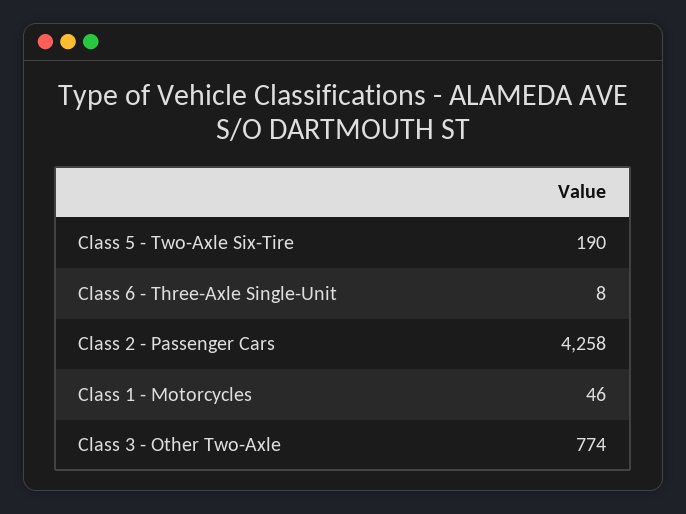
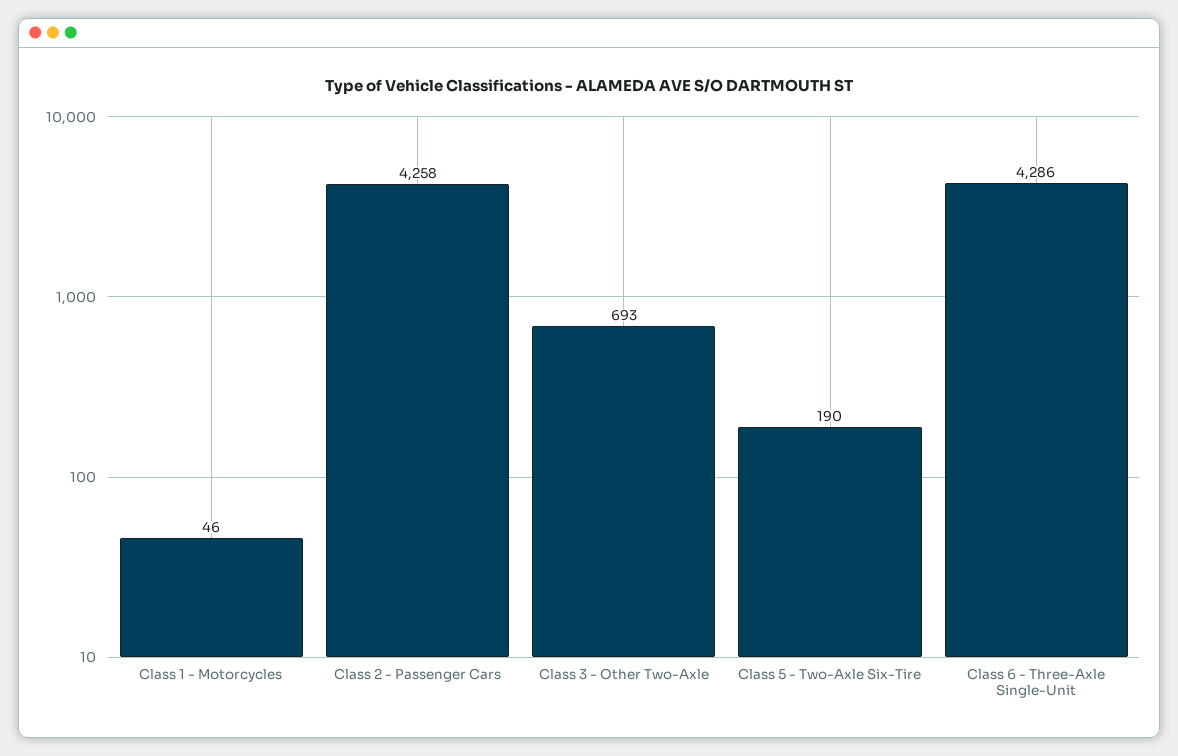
  {
    "Class 5 - Two-Axle Six-Tire": 190,
-   "Class 6 - Three-Axle Single-Unit": 8,
+   "Class 6 - Three-Axle Single-Unit": 4286,
    "Class 2 - Passenger Cars": 4258,
    "Class 1 - Motorcycles": 46,
-   "Class 3 - Other Two-Axle": 774
+   "Class 3 - Other Two-Axle": 693
  }

